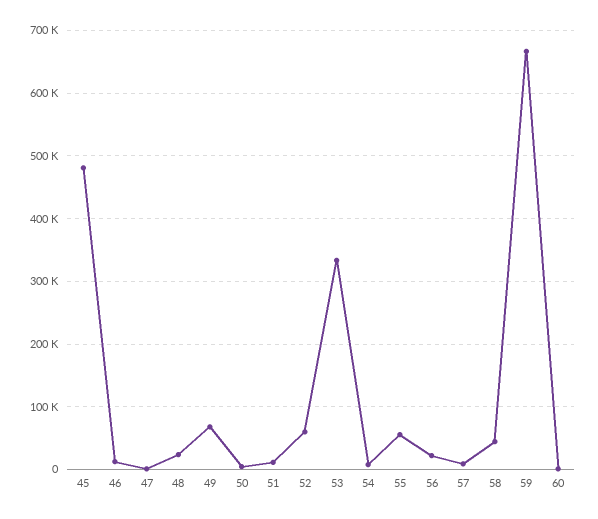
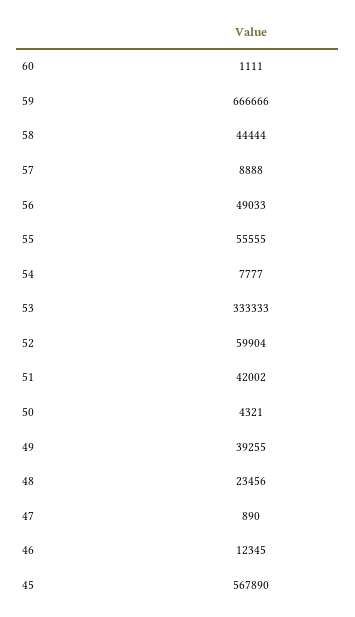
  {
-   "45": 480000,
+   "45": 567890,
    "46": 12345,
    "47": 890,
    "48": 23456,
-   "49": 70000,
+   "49": 39255,
    "50": 4321,
-   "51": 10000,
+   "51": 42002,
    "52": 59904,
    "53": 333333,
    "54": 7777,
    "55": 55555,
-   "56": 20000,
+   "56": 49033,
    "57": 8888,
    "58": 44444,
    "59": 666666,
    "60": 1111
  }

